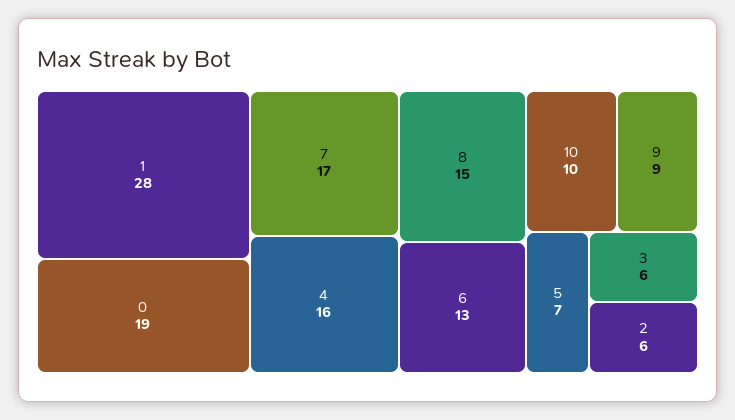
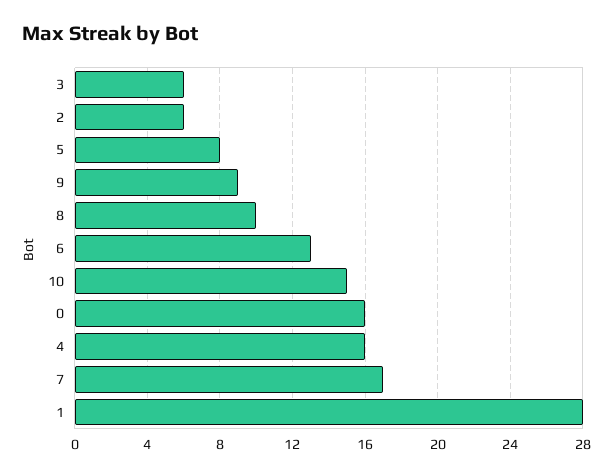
  {
    "1": 28,
-   "0": 19,
+   "0": 16,
    "7": 17,
    "4": 16,
-   "8": 15,
+   "8": 10,
    "6": 13,
-   "10": 10,
+   "10": 15,
    "9": 9,
-   "5": 7,
+   "5": 8,
    "3": 6,
    "2": 6
  }

